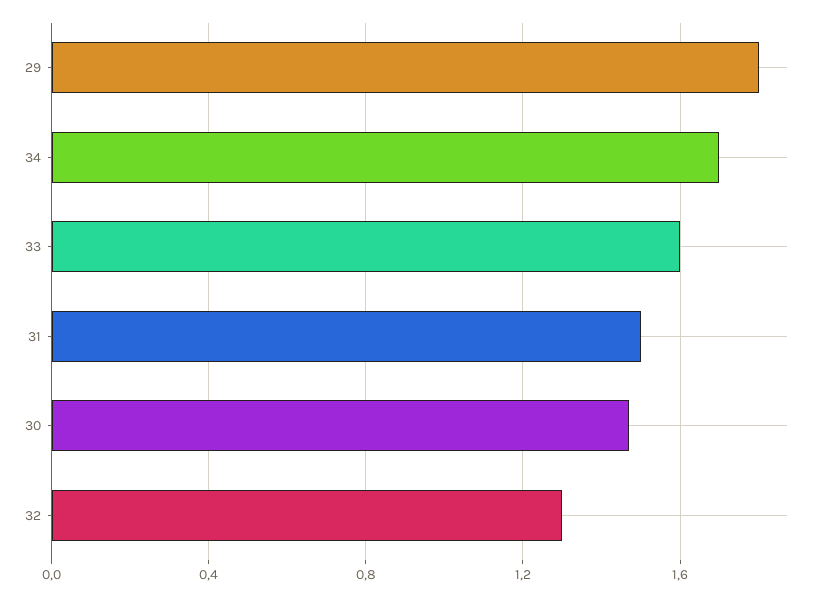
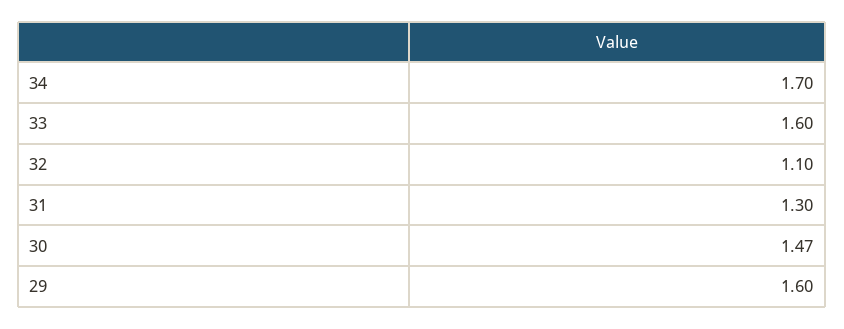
  {
-   "29": 1.8,
+   "29": 1.6,
    "34": 1.7,
    "33": 1.6,
-   "31": 1.5,
+   "31": 1.3,
    "30": 1.47,
-   "32": 1.3
+   "32": 1.1
  }

